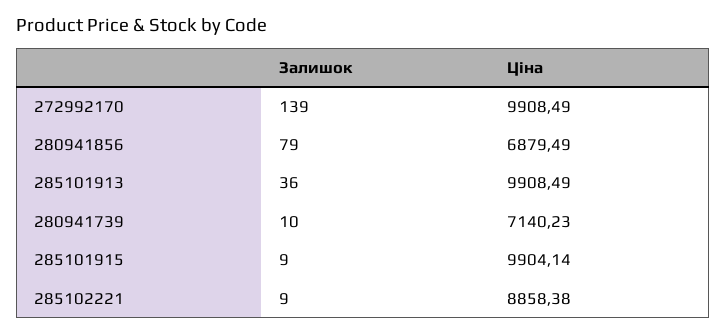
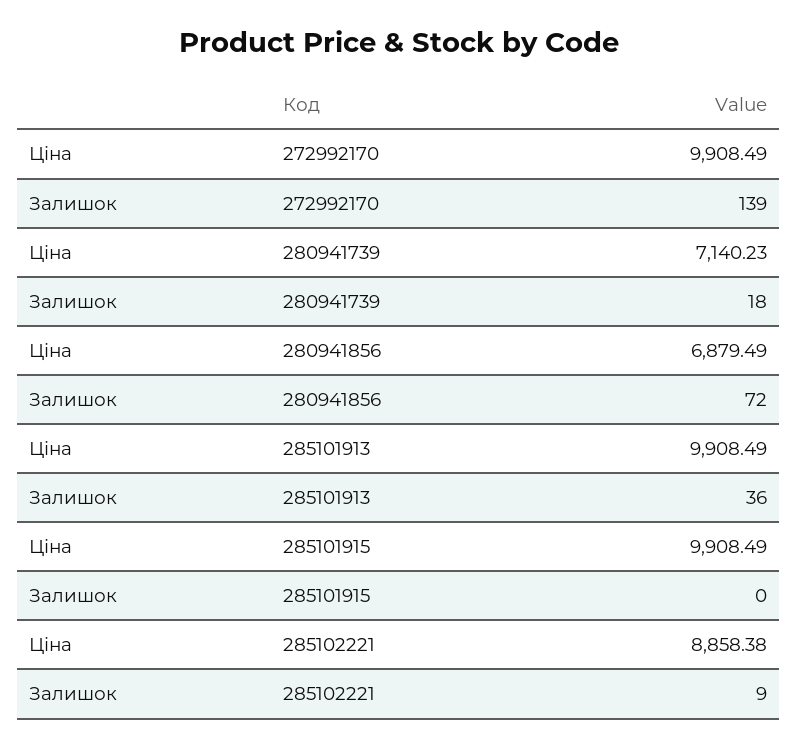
  {
    "Залишок": {
      "272992170": 139,
-     "280941856": 79,
+     "280941856": 72,
      "285101913": 36,
-     "280941739": 10,
+     "280941739": 18,
-     "285101915": 9,
+     "285101915": 0,
      "285102221": 9
    },
    "Ціна": {
      "272992170": 9908.49,
      "280941856": 6879.49,
      "285101913": 9908.49,
      "280941739": 7140.23,
-     "285101915": 9904.14,
+     "285101915": 9908.49,
      "285102221": 8858.38
    }
  }

